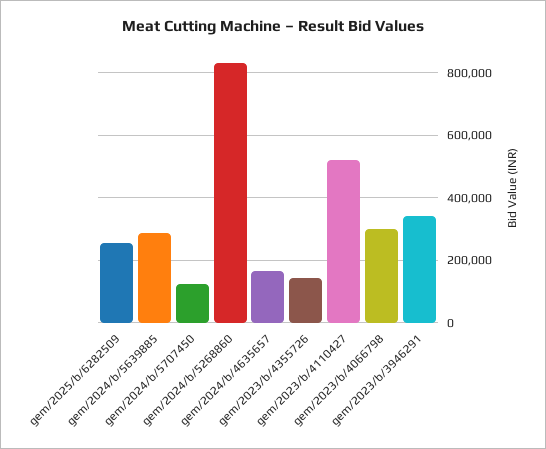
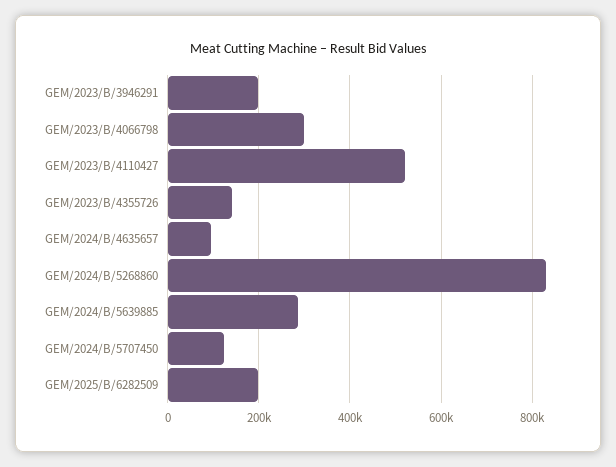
  {
-   "gem/2025/b/6282509": 260000,
+   "gem/2025/b/6282509": 200000,
    "gem/2024/b/5639885": 280000,
    "gem/2024/b/5707450": 120000,
    "gem/2024/b/5268860": 840000,
-   "gem/2024/b/4635657": 160000,
+   "gem/2024/b/4635657": 100000,
    "gem/2023/b/4355726": 140000,
    "gem/2023/b/4110427": 520000,
    "gem/2023/b/4066798": 300000,
-   "gem/2023/b/3946291": 340000
+   "gem/2023/b/3946291": 200000
  }

